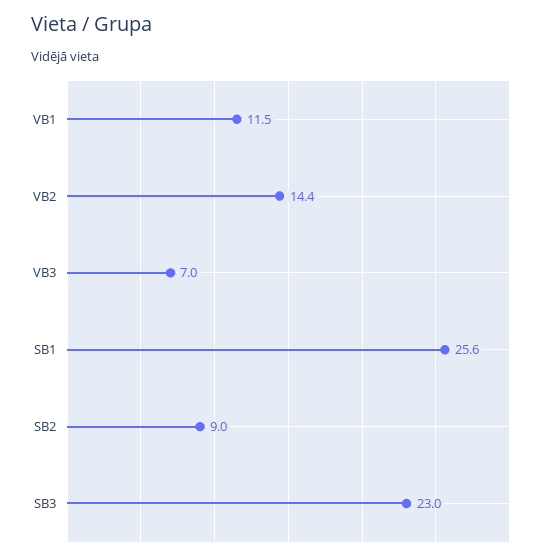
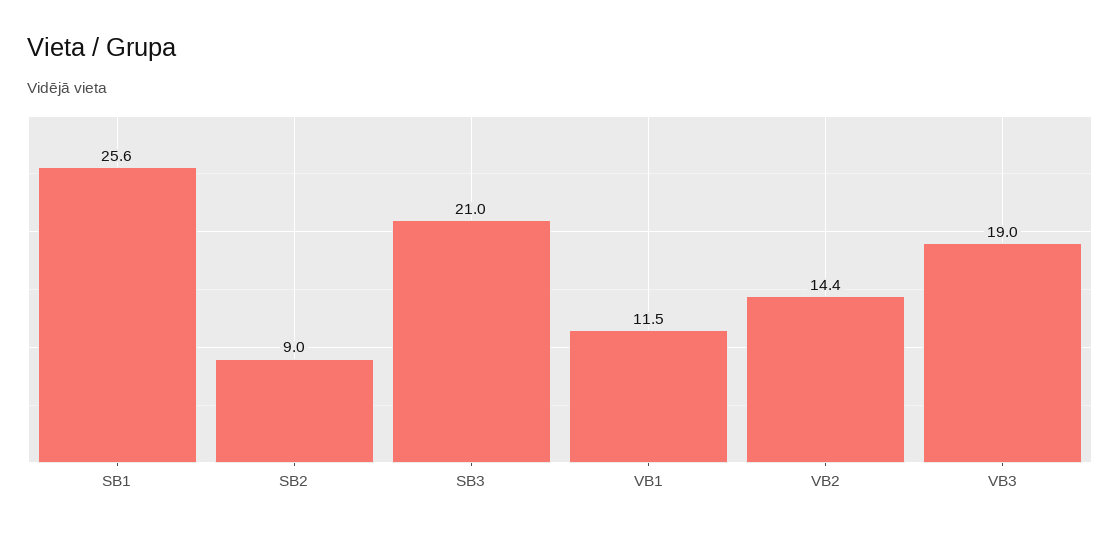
  {
    "VB1": 11.5,
    "VB2": 14.4,
-   "VB3": 7,
+   "VB3": 19,
    "SB1": 25.6,
    "SB2": 9,
-   "SB3": 23
+   "SB3": 21
  }

